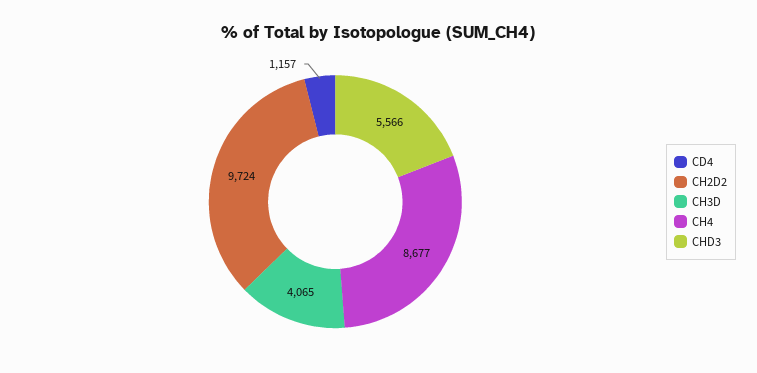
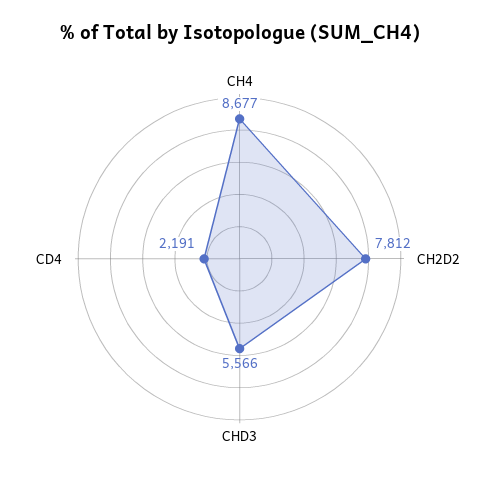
  {
-   "CD4": 1157,
+   "CD4": 2191,
-   "CH2D2": 9724,
+   "CH2D2": 7812,
-   "CH3D": 4065,
    "CH4": 8677,
    "CHD3": 5566
  }

